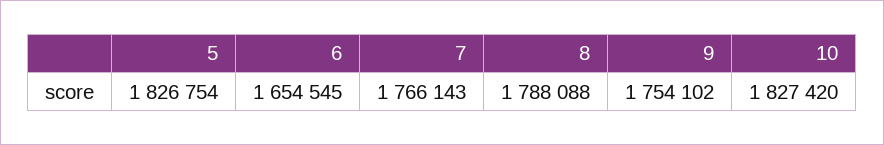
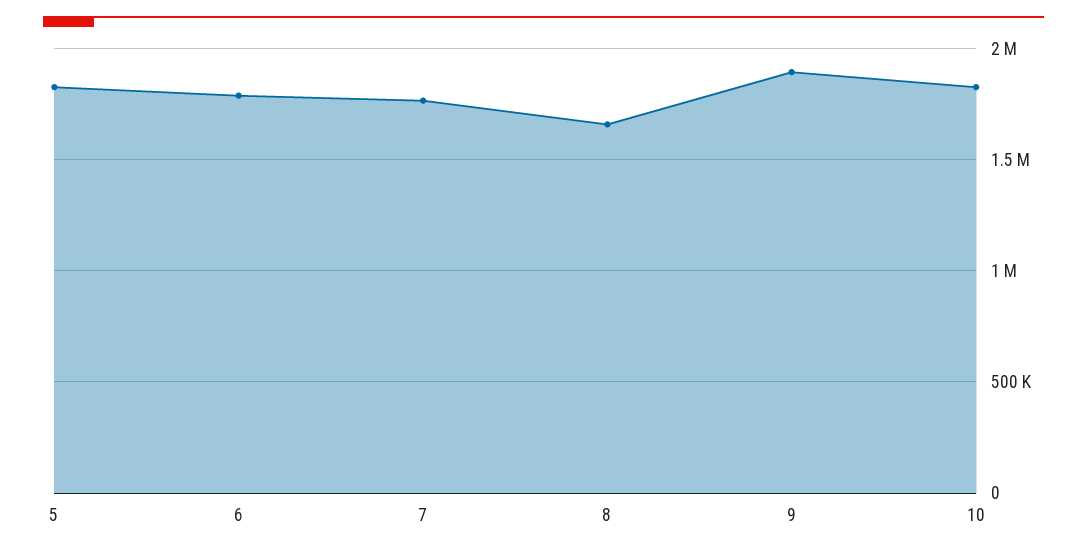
  {
    "5": 1826754,
-   "6": 1654545,
+   "6": 1800000,
    "7": 1766143,
-   "8": 1788088,
+   "8": 1650000,
-   "9": 1754102,
+   "9": 1900000,
    "10": 1827420
  }

